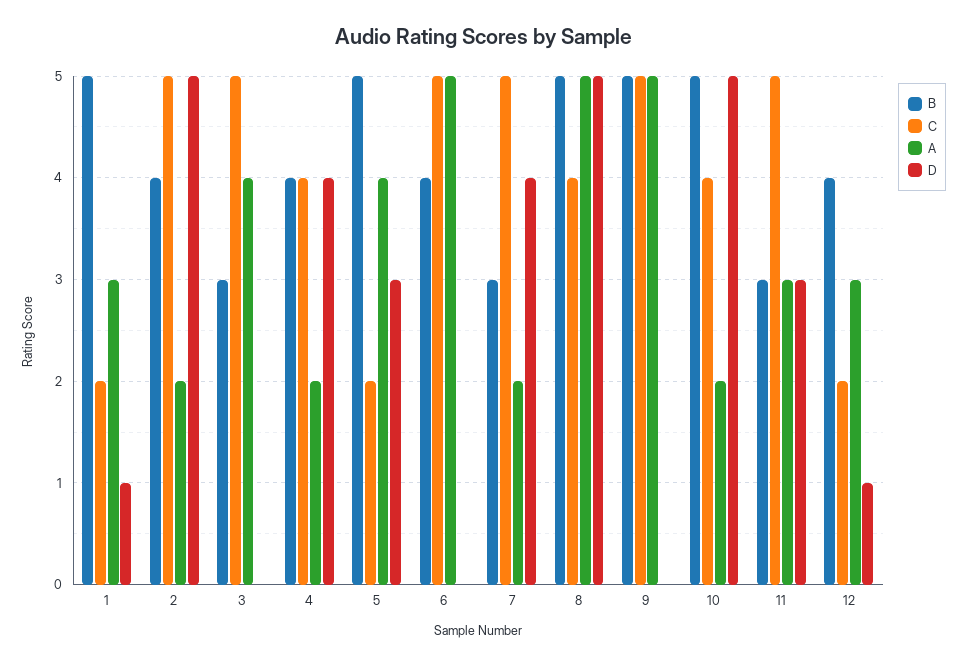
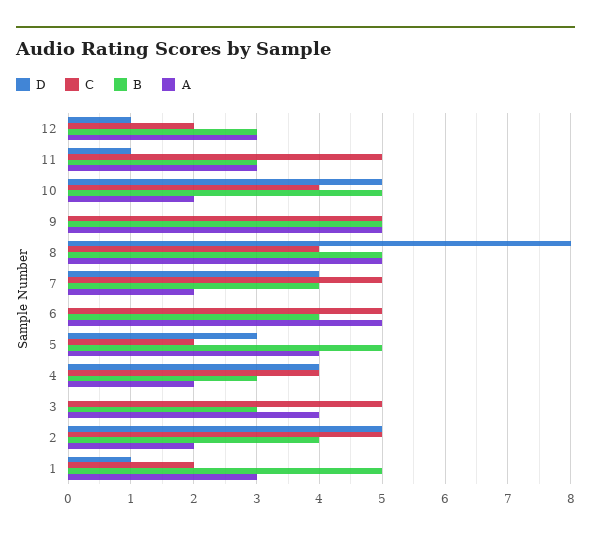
  {
    "B": {
      "1": 5,
      "2": 4,
      "3": 3,
-     "4": 4,
+     "4": 3,
      "5": 5,
      "6": 4,
-     "7": 3,
+     "7": 4,
      "8": 5,
      "9": 5,
      "10": 5,
      "11": 3,
-     "12": 4
+     "12": 3
    },
    "C": {
      "1": 2,
      "2": 5,
      "3": 5,
      "4": 4,
      "5": 2,
      "6": 5,
      "7": 5,
      "8": 4,
      "9": 5,
      "10": 4,
      "11": 5,
      "12": 2
    },
    "A": {
      "1": 3,
      "2": 2,
      "3": 4,
      "4": 2,
      "5": 4,
      "6": 5,
      "7": 2,
      "8": 5,
      "9": 5,
      "10": 2,
      "11": 3,
      "12": 3
    },
    "D": {
      "1": 1,
      "2": 5,
      "3": 0,
      "4": 4,
      "5": 3,
      "6": 0,
      "7": 4,
-     "8": 5,
+     "8": 8,
      "9": 0,
      "10": 5,
-     "11": 3,
+     "11": 1,
      "12": 1
    }
  }

